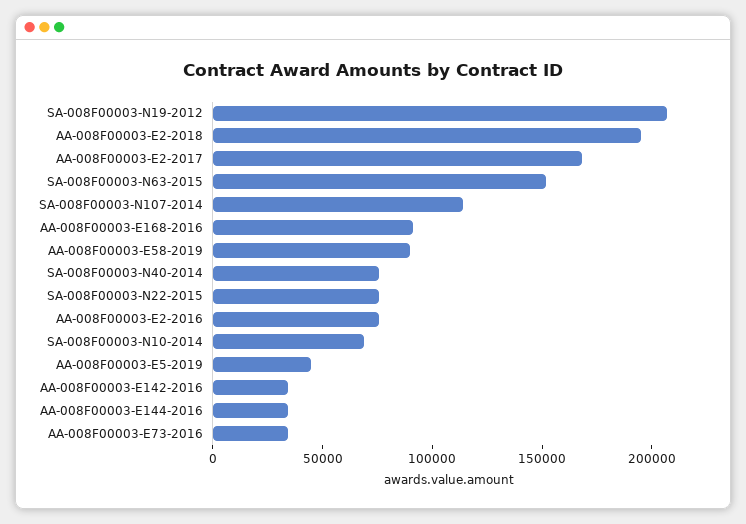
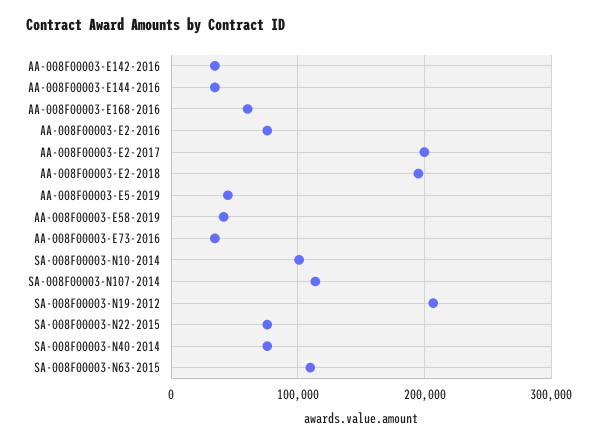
  {
    "SA-008F00003-N19-2012": 210000,
    "AA-008F00003-E2-2018": 200000,
-   "AA-008F00003-E2-2017": 170000,
+   "AA-008F00003-E2-2017": 200000,
-   "SA-008F00003-N63-2015": 150000,
+   "SA-008F00003-N63-2015": 110000,
    "SA-008F00003-N107-2014": 110000,
-   "AA-008F00003-E168-2016": 90000,
+   "AA-008F00003-E168-2016": 60000,
-   "AA-008F00003-E58-2019": 90000,
+   "AA-008F00003-E58-2019": 40000,
    "SA-008F00003-N40-2014": 80000,
    "SA-008F00003-N22-2015": 80000,
    "AA-008F00003-E2-2016": 80000,
-   "SA-008F00003-N10-2014": 70000,
+   "SA-008F00003-N10-2014": 100000,
    "AA-008F00003-E5-2019": 40000,
    "AA-008F00003-E142-2016": 30000,
    "AA-008F00003-E144-2016": 30000,
    "AA-008F00003-E73-2016": 30000
  }

